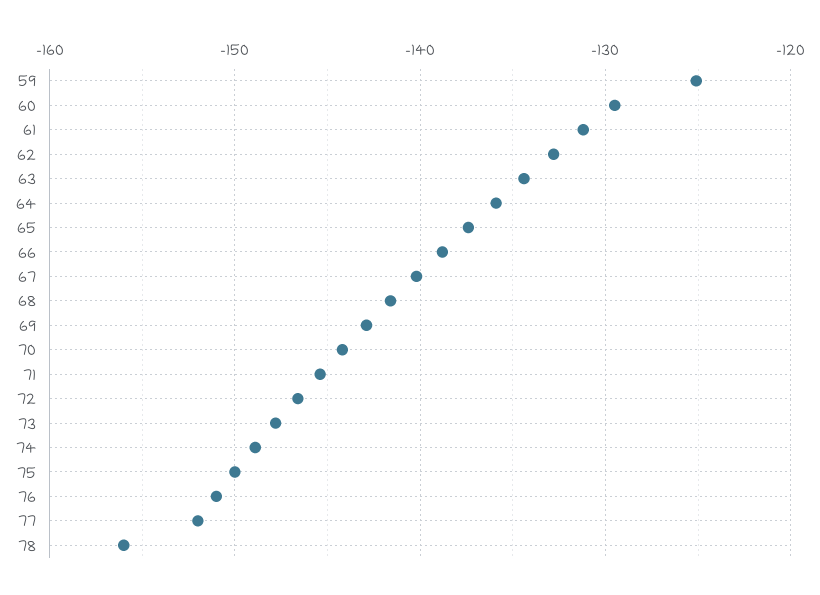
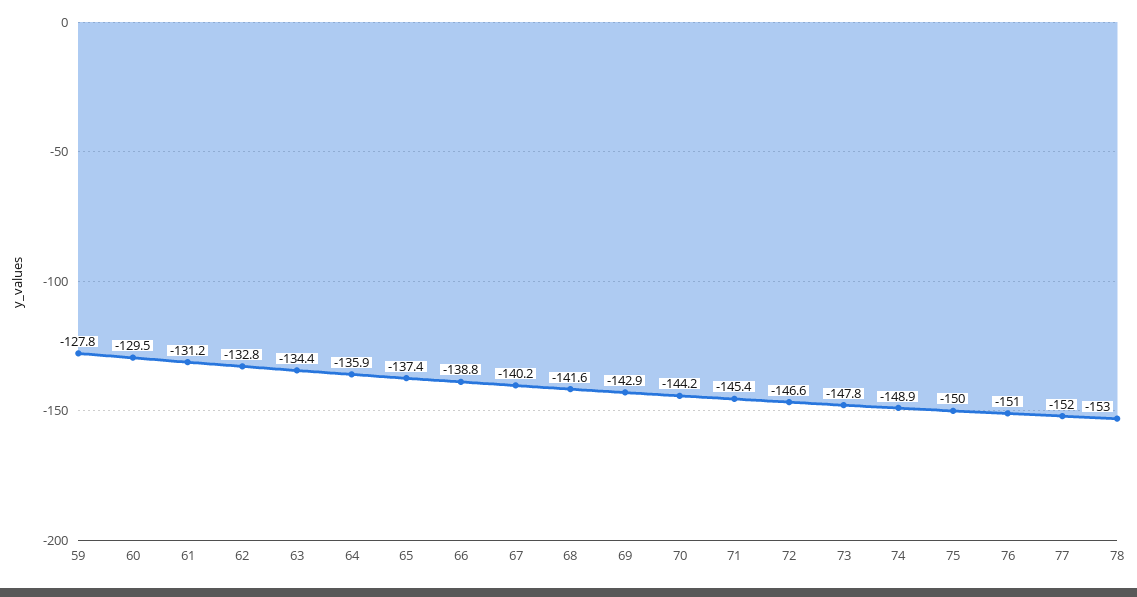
  {
-   "59": -125,
+   "59": -127.8,
    "60": -129.5,
    "61": -131.2,
    "62": -132.8,
    "63": -134.4,
    "64": -135.9,
    "65": -137.4,
    "66": -138.8,
    "67": -140.2,
    "68": -141.6,
    "69": -142.9,
    "70": -144.2,
    "71": -145.4,
    "72": -146.6,
    "73": -147.8,
    "74": -148.9,
    "75": -150,
    "76": -151,
    "77": -152,
-   "78": -156
+   "78": -153
  }

